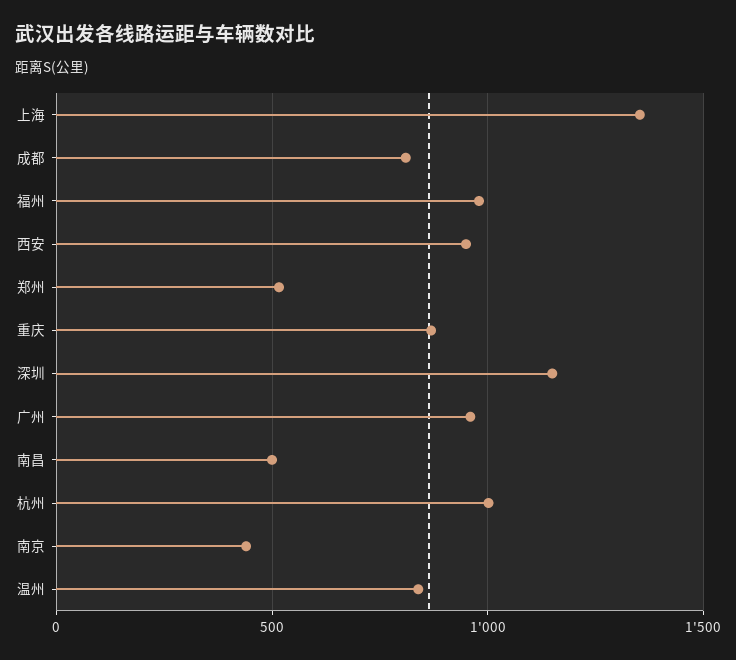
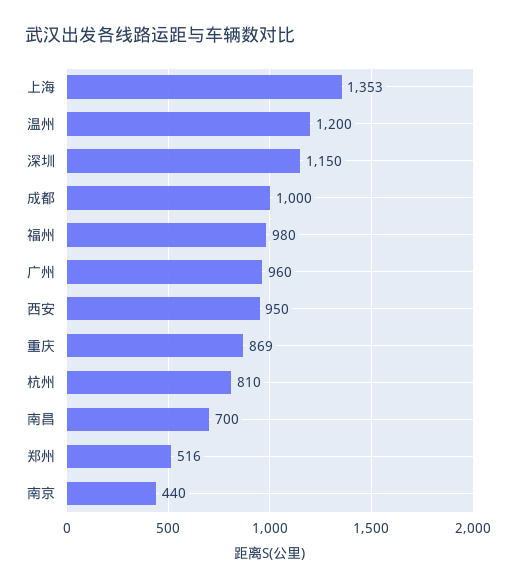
  {
    "上海": 1353,
-   "成都": 800,
+   "成都": 1000,
    "福州": 980,
    "西安": 950,
    "郑州": 516,
    "重庆": 869,
    "深圳": 1150,
    "广州": 960,
-   "南昌": 500,
+   "南昌": 700,
-   "杭州": 1000,
+   "杭州": 810,
    "南京": 440,
-   "温州": 850
+   "温州": 1200
  }

